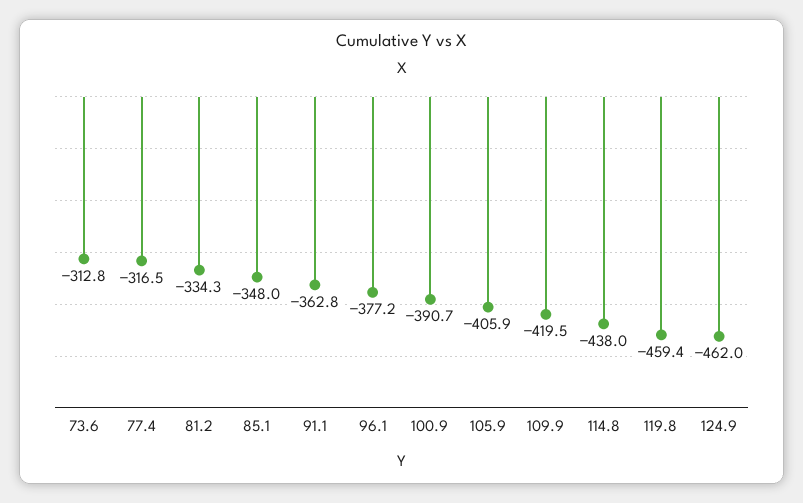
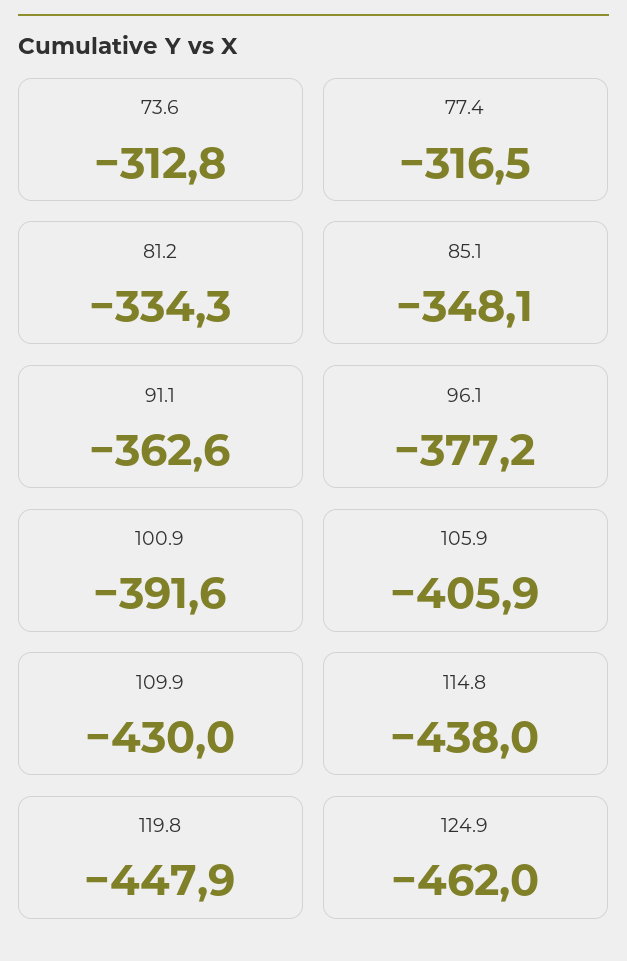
  {
    "73.6": -312.8,
    "77.4": -316.5,
    "81.2": -334.3,
-   "85.1": -348,
+   "85.1": -348.1,
-   "91.1": -362.8,
+   "91.1": -362.6,
    "96.1": -377.2,
-   "100.9": -390.7,
+   "100.9": -391.6,
    "105.9": -405.9,
-   "109.9": -419.5,
+   "109.9": -430,
    "114.8": -438,
-   "119.8": -459.4,
+   "119.8": -447.9,
    "124.9": -462
  }

